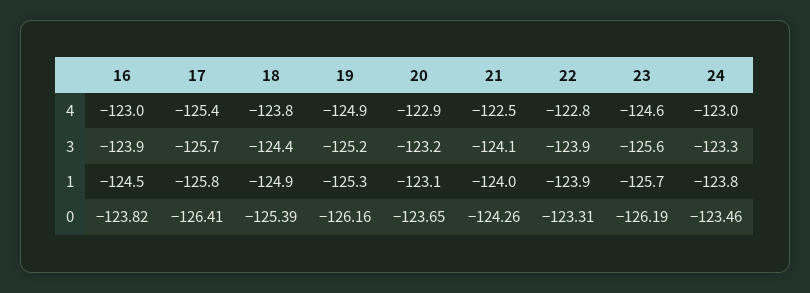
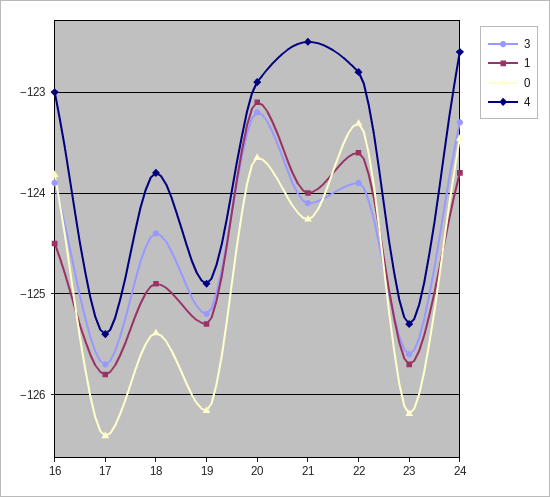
  {
    "4": {
      "16": -123,
      "17": -125.4,
      "18": -123.8,
      "19": -124.9,
      "20": -122.9,
      "21": -122.5,
      "22": -122.8,
-     "23": -124.6,
+     "23": -125.3,
-     "24": -123
+     "24": -122.6
    },
    "3": {
      "16": -123.9,
      "17": -125.7,
      "18": -124.4,
      "19": -125.2,
      "20": -123.2,
      "21": -124.1,
      "22": -123.9,
      "23": -125.6,
      "24": -123.3
    },
    "1": {
      "16": -124.5,
      "17": -125.8,
      "18": -124.9,
      "19": -125.3,
      "20": -123.1,
      "21": -124,
-     "22": -123.9,
+     "22": -123.6,
      "23": -125.7,
      "24": -123.8
    },
    "0": {
      "16": -123.82,
      "17": -126.41,
      "18": -125.39,
      "19": -126.16,
      "20": -123.65,
      "21": -124.26,
      "22": -123.31,
      "23": -126.19,
      "24": -123.46
    }
  }

